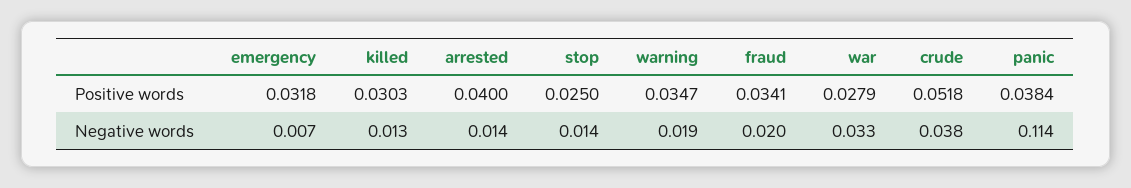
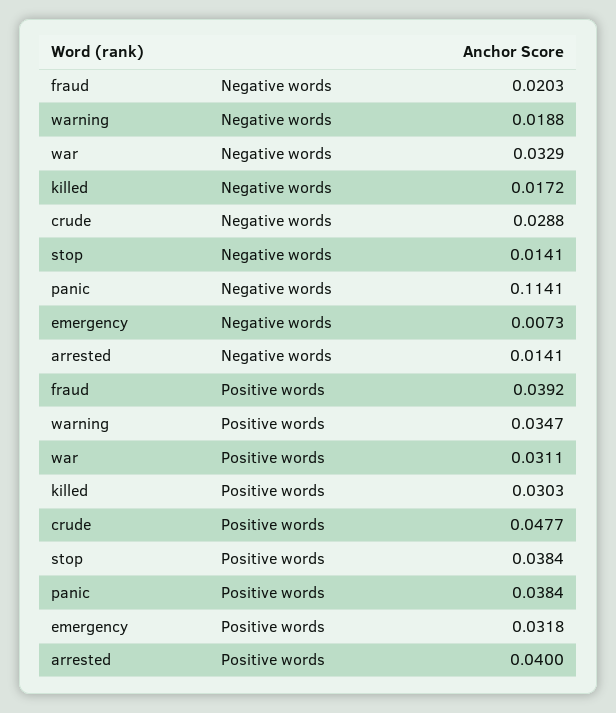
  {
    "emergency": {
      "Positive words": 0.0318,
      "Negative words": 0.0073
    },
    "killed": {
      "Positive words": 0.0303,
-     "Negative words": 0.013
+     "Negative words": 0.0172
    },
    "arrested": {
      "Positive words": 0.04,
      "Negative words": 0.0141
    },
    "stop": {
-     "Positive words": 0.025,
+     "Positive words": 0.0384,
      "Negative words": 0.0141
    },
    "warning": {
      "Positive words": 0.0347,
      "Negative words": 0.0188
    },
    "fraud": {
-     "Positive words": 0.0341,
+     "Positive words": 0.0392,
      "Negative words": 0.0203
    },
    "war": {
-     "Positive words": 0.0279,
+     "Positive words": 0.0311,
      "Negative words": 0.0329
    },
    "crude": {
-     "Positive words": 0.0518,
+     "Positive words": 0.0477,
-     "Negative words": 0.038
+     "Negative words": 0.0288
    },
    "panic": {
      "Positive words": 0.0384,
      "Negative words": 0.1141
    }
  }

